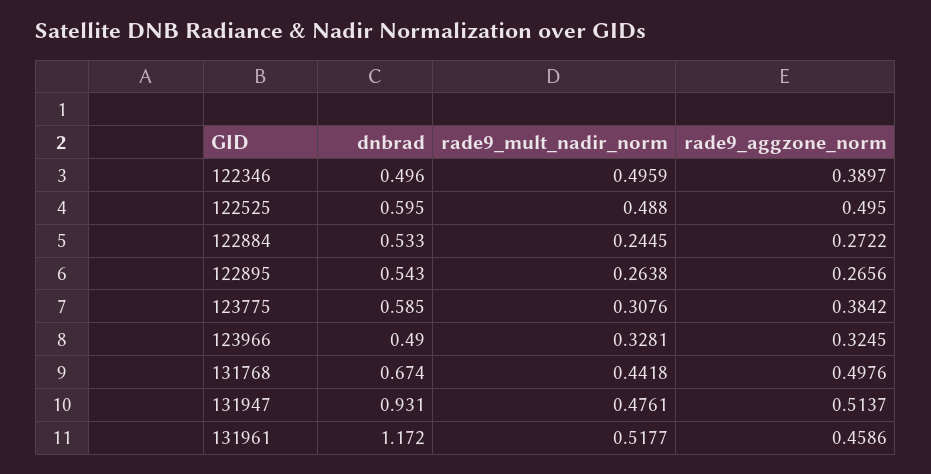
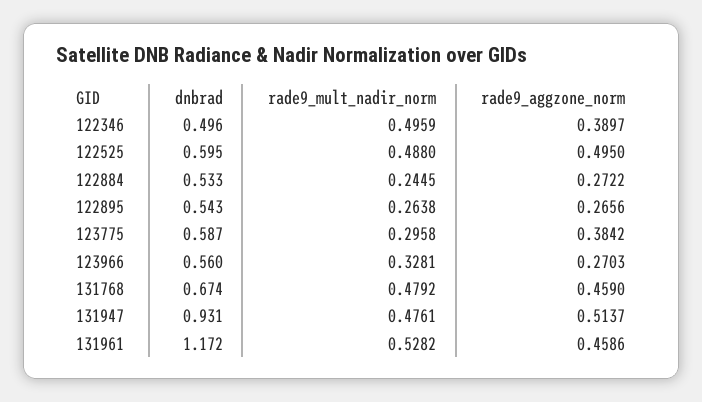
  {
    "dnbrad": {
      "122346": 0.496,
      "122525": 0.595,
      "122884": 0.533,
      "122895": 0.543,
-     "123775": 0.585,
+     "123775": 0.587,
-     "123966": 0.49,
+     "123966": 0.56,
      "131768": 0.674,
      "131947": 0.931,
      "131961": 1.172
    },
    "rade9_mult_nadir_norm": {
      "122346": 0.4959,
      "122525": 0.488,
      "122884": 0.2445,
      "122895": 0.2638,
-     "123775": 0.3076,
+     "123775": 0.2958,
      "123966": 0.3281,
-     "131768": 0.4418,
+     "131768": 0.4792,
      "131947": 0.4761,
-     "131961": 0.5177
+     "131961": 0.5282
    },
    "rade9_aggzone_norm": {
      "122346": 0.3897,
      "122525": 0.495,
      "122884": 0.2722,
      "122895": 0.2656,
      "123775": 0.3842,
-     "123966": 0.3245,
+     "123966": 0.2703,
-     "131768": 0.4976,
+     "131768": 0.459,
      "131947": 0.5137,
      "131961": 0.4586
    }
  }

